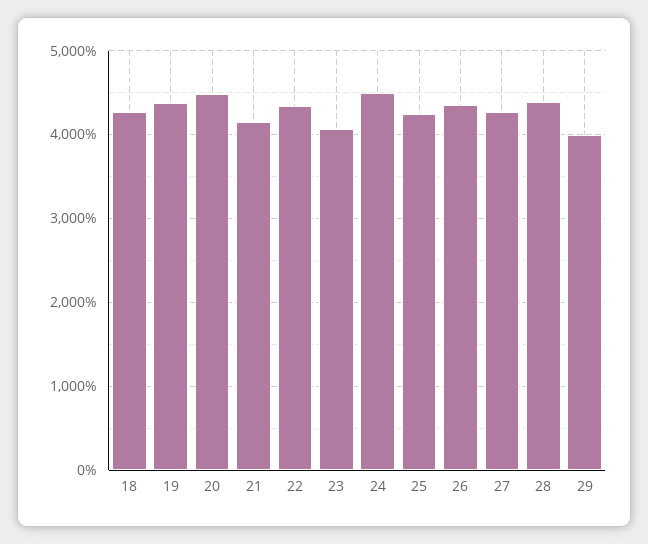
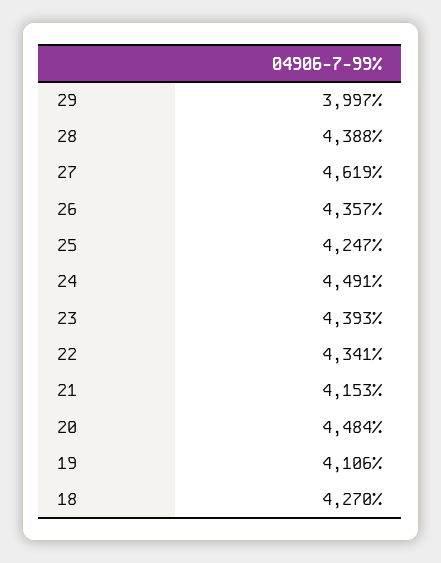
  {
    "18": 4270,
-   "19": 4400,
+   "19": 4106,
    "20": 4484,
    "21": 4153,
    "22": 4341,
-   "23": 4100,
+   "23": 4393,
    "24": 4491,
    "25": 4247,
    "26": 4357,
-   "27": 4300,
+   "27": 4619,
    "28": 4388,
    "29": 3997
  }

